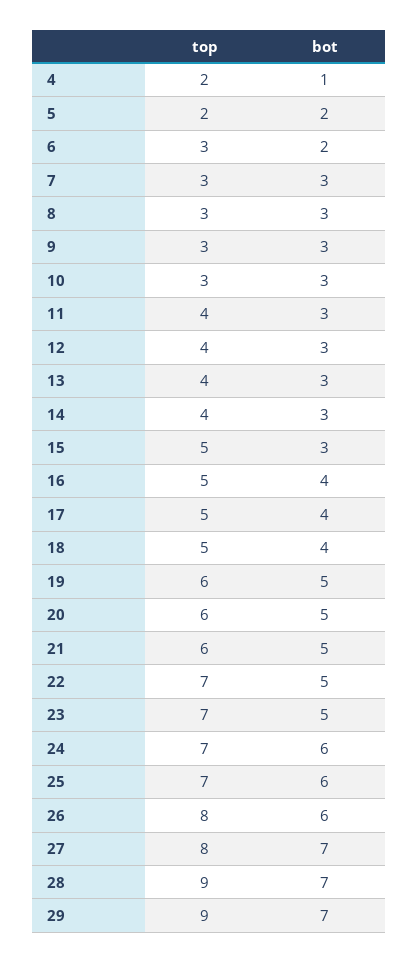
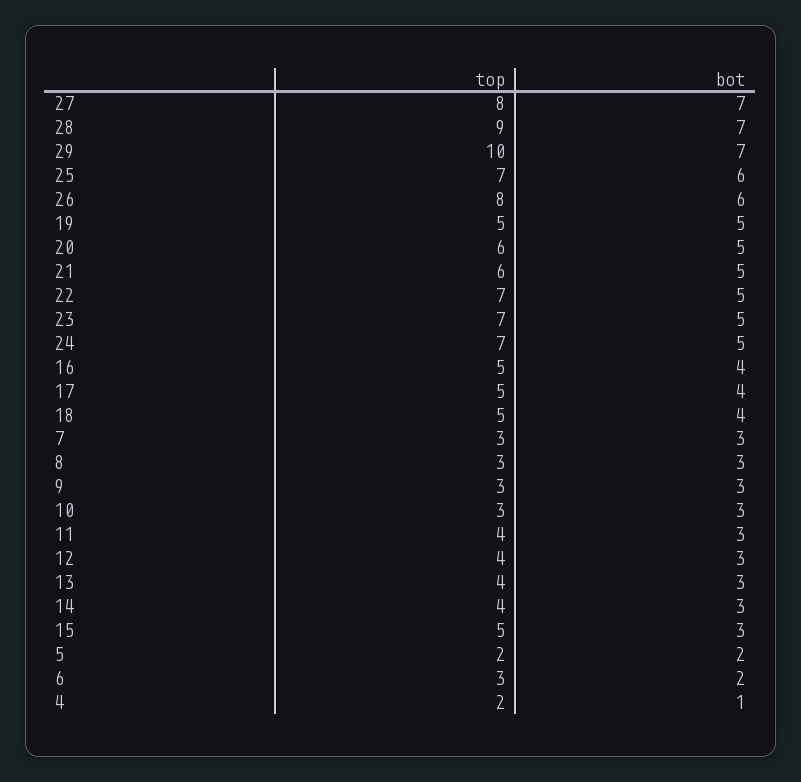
  {
    "top": {
      "4": 2,
      "5": 2,
      "6": 3,
      "7": 3,
      "8": 3,
      "9": 3,
      "10": 3,
      "11": 4,
      "12": 4,
      "13": 4,
      "14": 4,
      "15": 5,
      "16": 5,
      "17": 5,
      "18": 5,
-     "19": 6,
+     "19": 5,
      "20": 6,
      "21": 6,
      "22": 7,
      "23": 7,
      "24": 7,
      "25": 7,
      "26": 8,
      "27": 8,
      "28": 9,
-     "29": 9
+     "29": 10
    },
    "bot": {
      "4": 1,
      "5": 2,
      "6": 2,
      "7": 3,
      "8": 3,
      "9": 3,
      "10": 3,
      "11": 3,
      "12": 3,
      "13": 3,
      "14": 3,
      "15": 3,
      "16": 4,
      "17": 4,
      "18": 4,
      "19": 5,
      "20": 5,
      "21": 5,
      "22": 5,
      "23": 5,
-     "24": 6,
+     "24": 5,
      "25": 6,
      "26": 6,
      "27": 7,
      "28": 7,
      "29": 7
    }
  }

